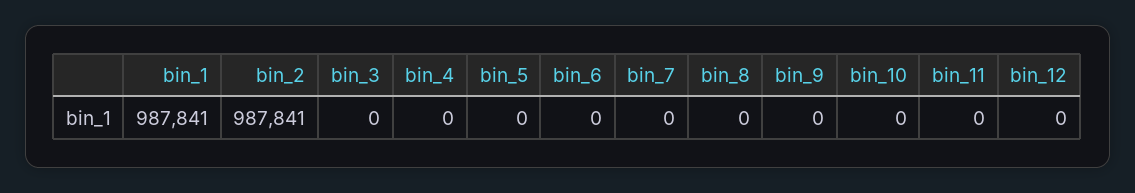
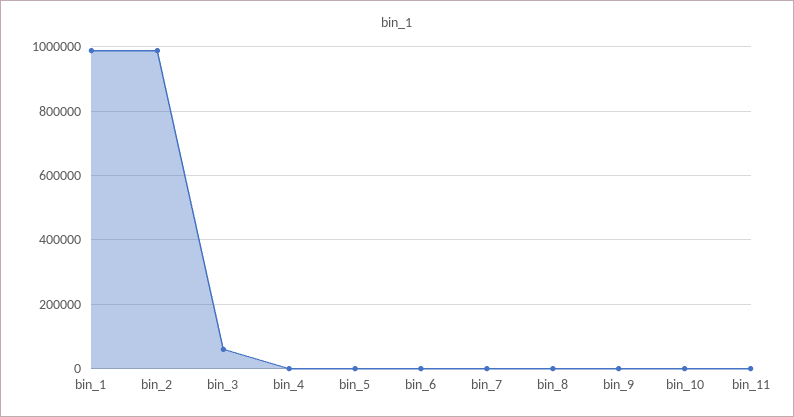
  {
    "bin_1": 987841,
    "bin_2": 987841,
-   "bin_3": 0,
+   "bin_3": 60000,
    "bin_4": 0,
    "bin_5": 0,
    "bin_6": 0,
    "bin_7": 0,
    "bin_8": 0,
    "bin_9": 0,
    "bin_10": 0,
-   "bin_11": 0,
+   "bin_11": 0
-   "bin_12": 0
  }

